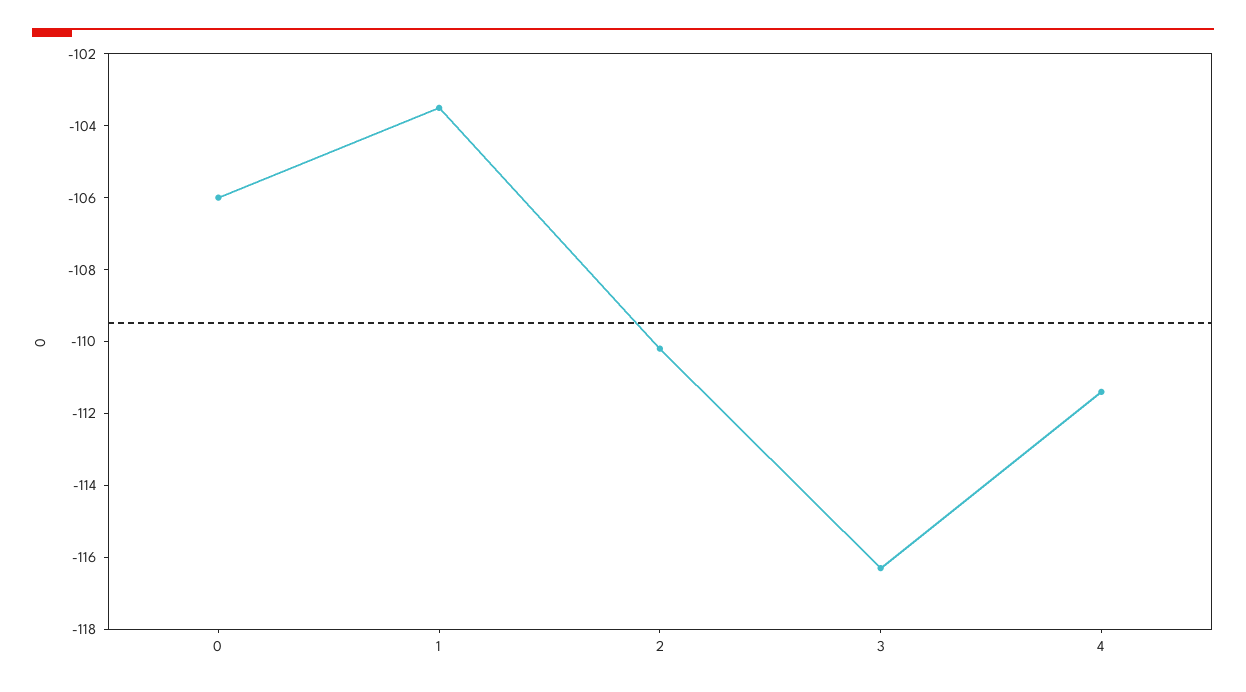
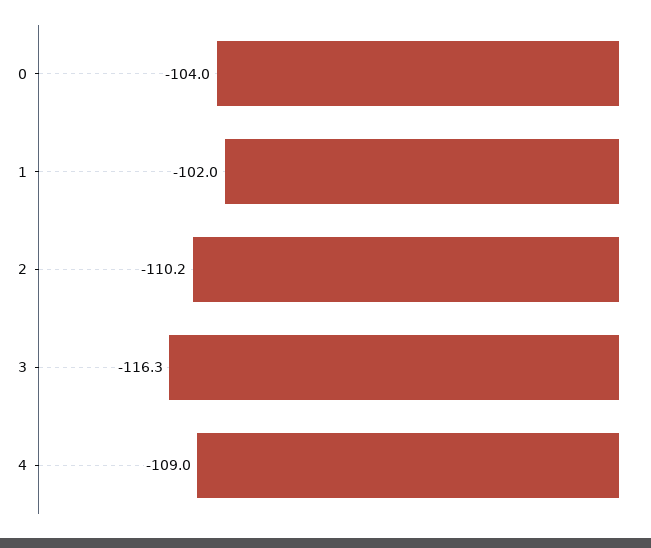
  {
-   "0": -106,
+   "0": -104,
-   "1": -103.5,
+   "1": -102,
    "2": -110.2,
    "3": -116.3,
-   "4": -111.5
+   "4": -109
  }

